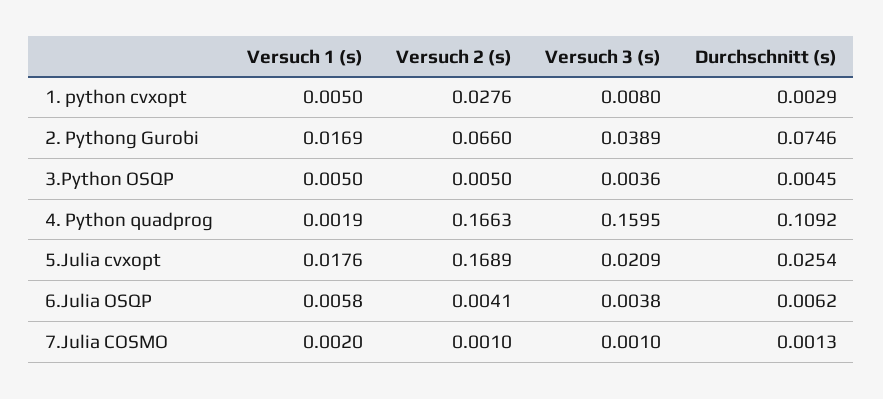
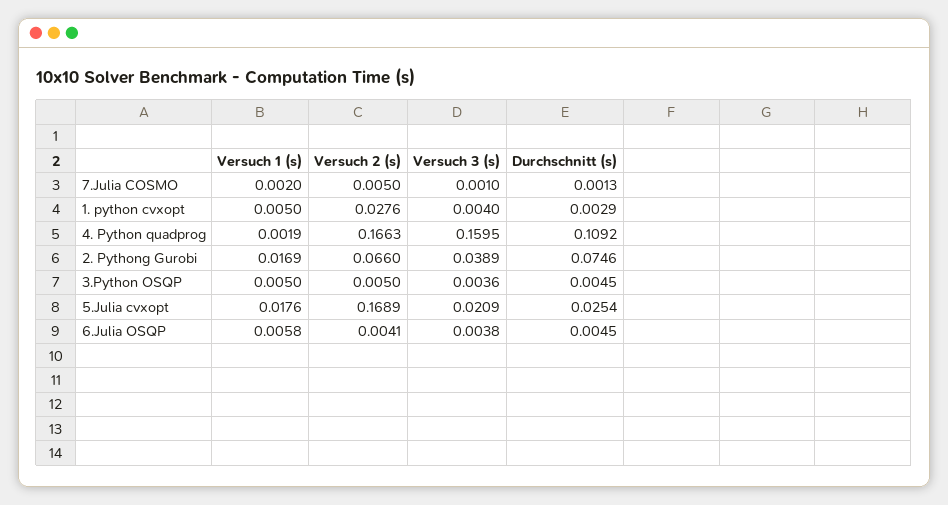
  {
    "Versuch 1 (s)": {
      "1. python cvxopt": 0.005,
      "2. Pythong Gurobi": 0.0169,
      "3.Python OSQP": 0.005,
      "4. Python quadprog": 0.0019,
      "5.Julia cvxopt": 0.0176,
      "6.Julia OSQP": 0.0058,
      "7.Julia COSMO": 0.002
    },
    "Versuch 2 (s)": {
      "1. python cvxopt": 0.0276,
      "2. Pythong Gurobi": 0.066,
      "3.Python OSQP": 0.005,
      "4. Python quadprog": 0.1663,
      "5.Julia cvxopt": 0.1689,
      "6.Julia OSQP": 0.0041,
-     "7.Julia COSMO": 0.001
+     "7.Julia COSMO": 0.005
    },
    "Versuch 3 (s)": {
-     "1. python cvxopt": 0.008,
+     "1. python cvxopt": 0.004,
      "2. Pythong Gurobi": 0.0389,
      "3.Python OSQP": 0.0036,
      "4. Python quadprog": 0.1595,
      "5.Julia cvxopt": 0.0209,
      "6.Julia OSQP": 0.0038,
      "7.Julia COSMO": 0.001
    },
    "Durchschnitt (s)": {
      "1. python cvxopt": 0.0029,
      "2. Pythong Gurobi": 0.0746,
      "3.Python OSQP": 0.0045,
      "4. Python quadprog": 0.1092,
      "5.Julia cvxopt": 0.0254,
-     "6.Julia OSQP": 0.0062,
+     "6.Julia OSQP": 0.0045,
      "7.Julia COSMO": 0.0013
    }
  }

